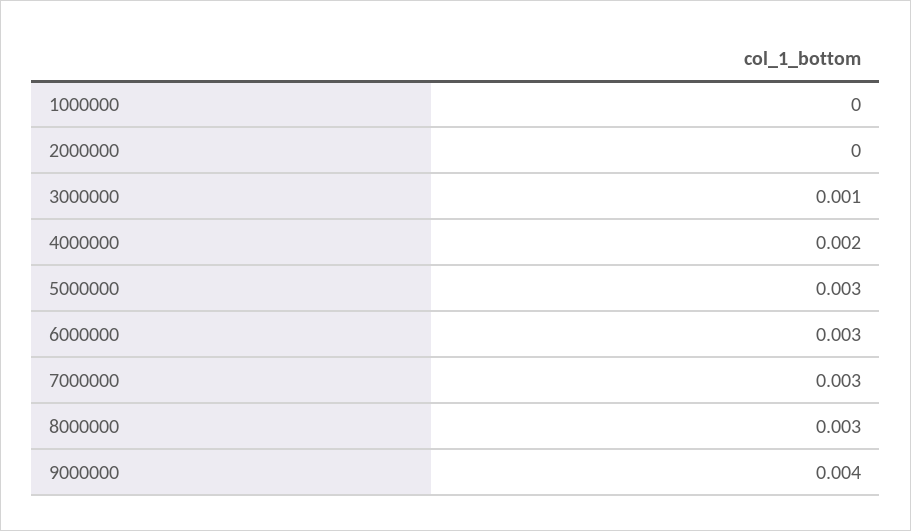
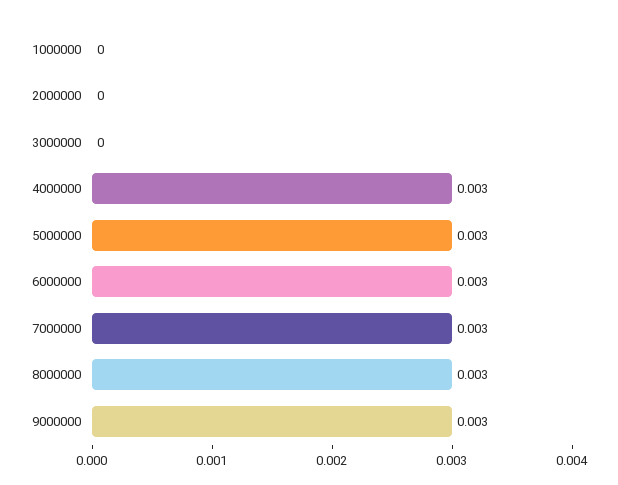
  {
    "1000000": 0,
    "2000000": 0,
-   "3000000": 0.001,
+   "3000000": 0,
-   "4000000": 0.002,
+   "4000000": 0.003,
    "5000000": 0.003,
    "6000000": 0.003,
    "7000000": 0.003,
    "8000000": 0.003,
-   "9000000": 0.004
+   "9000000": 0.003
  }

